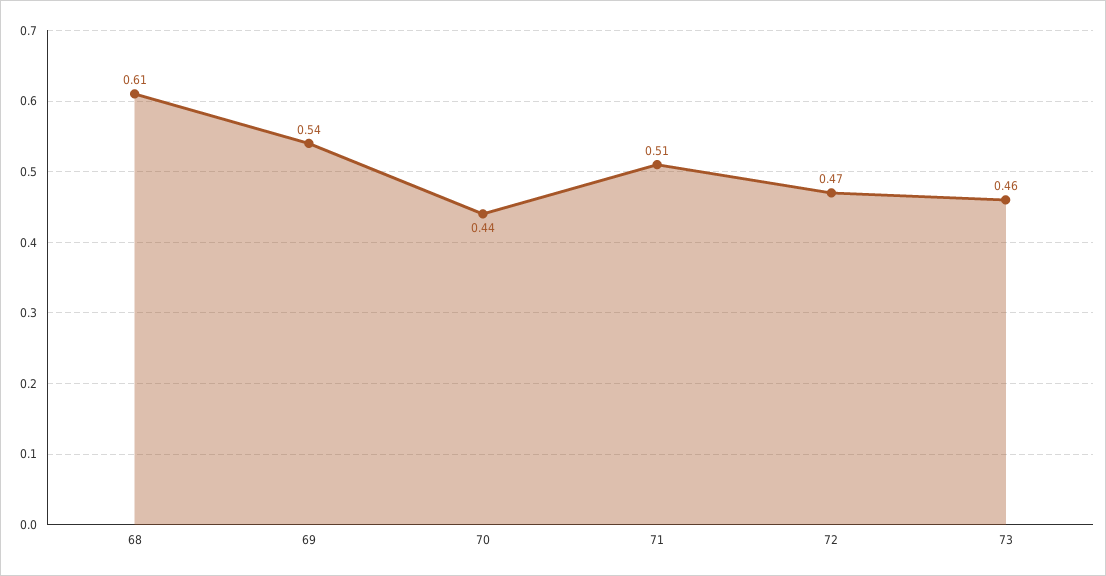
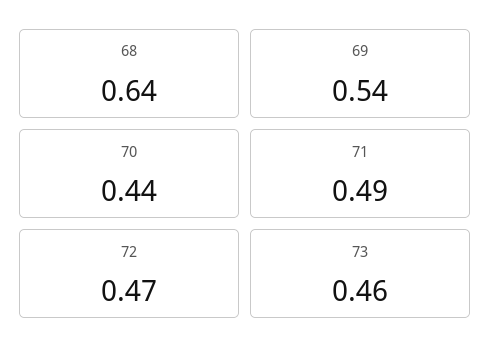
  {
-   "68": 0.61,
+   "68": 0.64,
    "69": 0.54,
    "70": 0.44,
-   "71": 0.51,
+   "71": 0.49,
    "72": 0.47,
    "73": 0.46
  }

